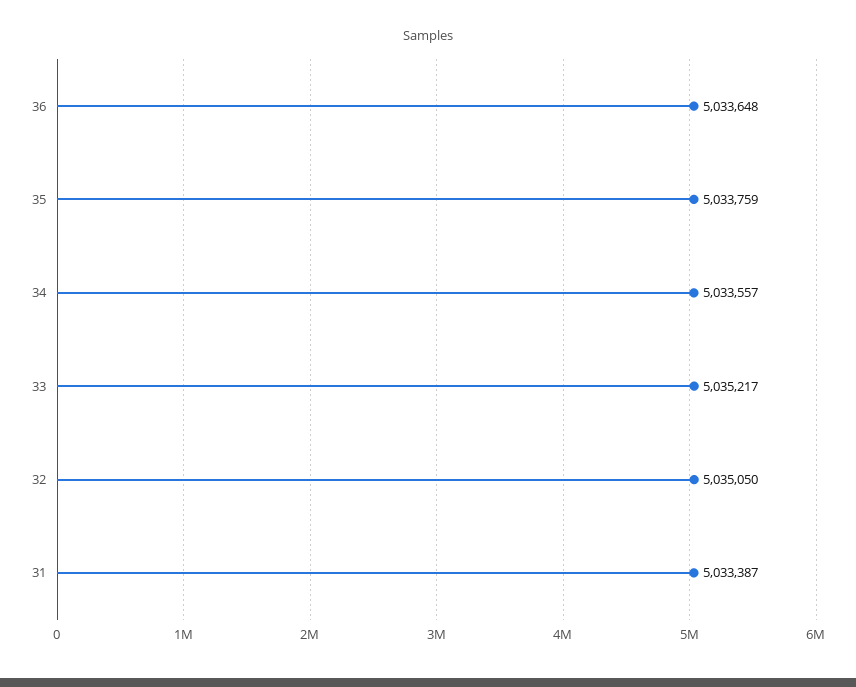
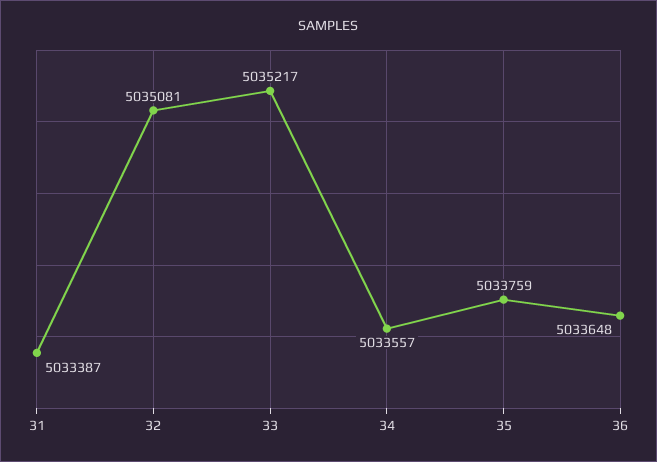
  {
    "36": 5033648,
    "35": 5033759,
    "34": 5033557,
    "33": 5035217,
-   "32": 5035050,
+   "32": 5035081,
    "31": 5033387
  }

